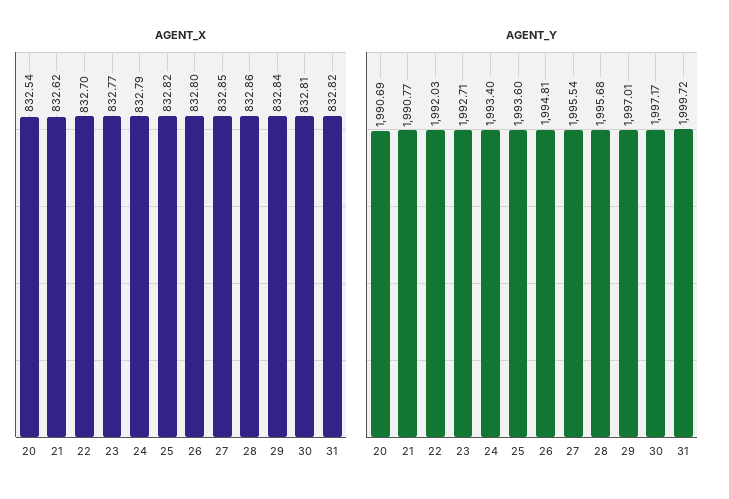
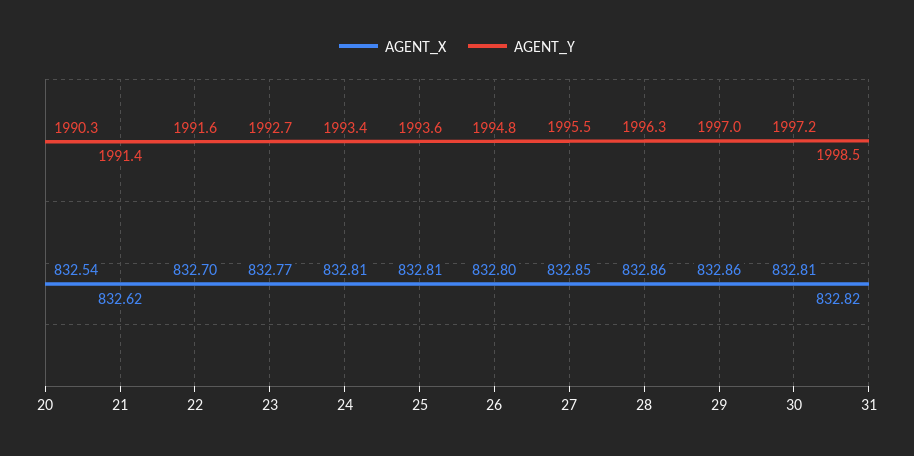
  {
    "AGENT_X": {
      "20": 832.54,
      "21": 832.62,
      "22": 832.7,
      "23": 832.77,
-     "24": 832.79,
+     "24": 832.81,
-     "25": 832.82,
+     "25": 832.81,
      "26": 832.8,
      "27": 832.85,
      "28": 832.86,
-     "29": 832.84,
+     "29": 832.86,
      "30": 832.81,
      "31": 832.82
    },
    "AGENT_Y": {
-     "20": 1990.69,
+     "20": 1990.3,
-     "21": 1990.77,
+     "21": 1991.4,
-     "22": 1992.03,
+     "22": 1991.6,
      "23": 1992.71,
      "24": 1993.4,
      "25": 1993.6,
      "26": 1994.81,
      "27": 1995.54,
-     "28": 1995.68,
+     "28": 1996.3,
      "29": 1997.01,
      "30": 1997.17,
-     "31": 1999.72
+     "31": 1998.5
    }
  }

